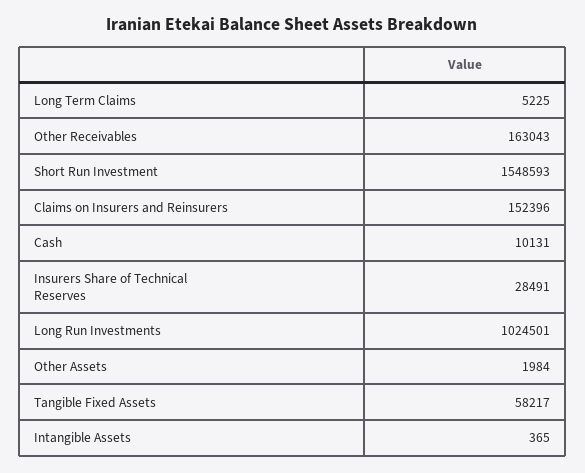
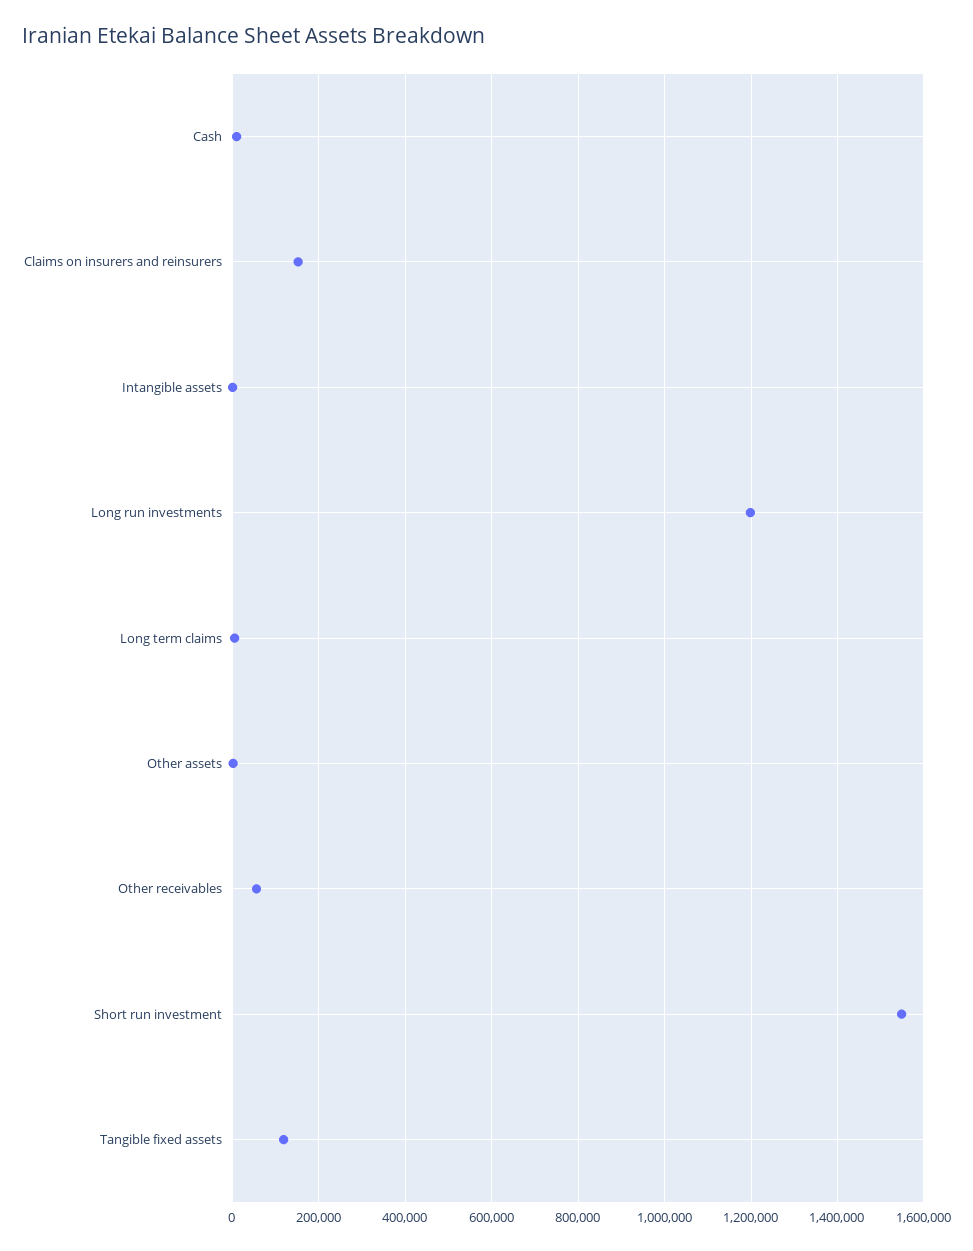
  {
    "Long Term Claims": 5225,
-   "Other Receivables": 163043,
+   "Other Receivables": 60000,
    "Short Run Investment": 1548593,
    "Claims on Insurers and Reinsurers": 152396,
    "Cash": 10131,
-   "Insurers Share of Technical Reserves": 28491,
-   "Long Run Investments": 1024501,
+   "Long Run Investments": 1200000,
    "Other Assets": 1984,
-   "Tangible Fixed Assets": 58217,
+   "Tangible Fixed Assets": 120000,
    "Intangible Assets": 365
  }

